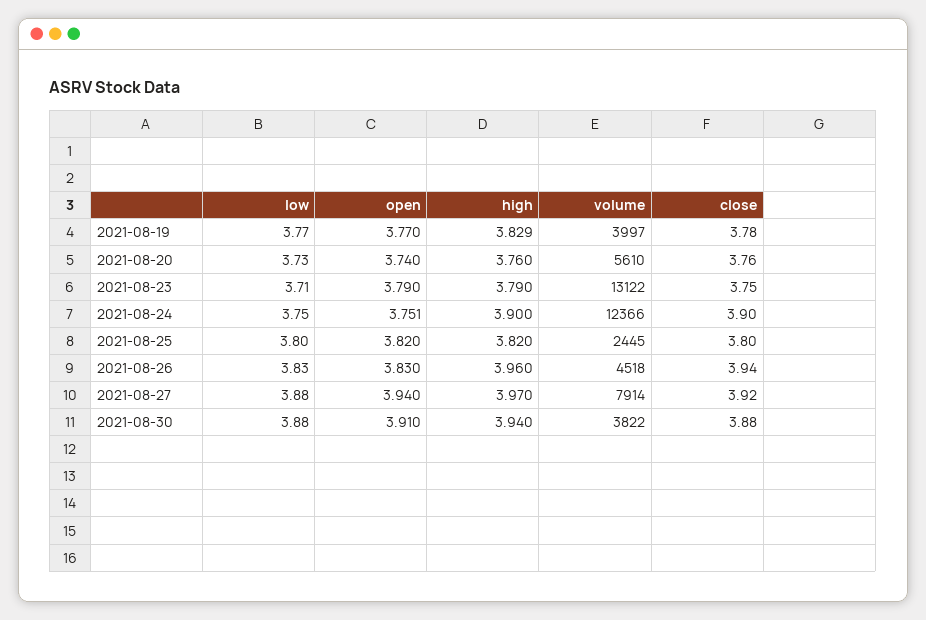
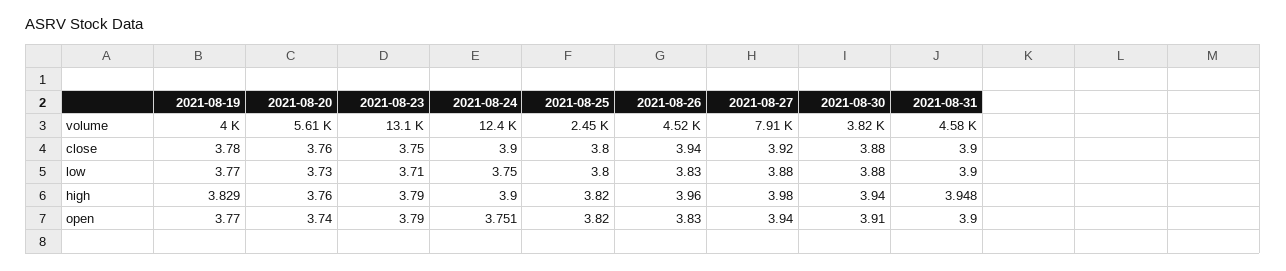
  {
    "low": {
      "2021-08-19": 3.77,
      "2021-08-20": 3.73,
      "2021-08-23": 3.71,
      "2021-08-24": 3.75,
      "2021-08-25": 3.8,
      "2021-08-26": 3.83,
      "2021-08-27": 3.88,
-     "2021-08-30": 3.88
+     "2021-08-30": 3.88,
+     "2021-08-31": 3.9
    },
    "open": {
      "2021-08-19": 3.77,
      "2021-08-20": 3.74,
      "2021-08-23": 3.79,
      "2021-08-24": 3.751,
      "2021-08-25": 3.82,
      "2021-08-26": 3.83,
      "2021-08-27": 3.94,
-     "2021-08-30": 3.91
+     "2021-08-30": 3.91,
+     "2021-08-31": 3.9
    },
    "high": {
      "2021-08-19": 3.829,
      "2021-08-20": 3.76,
      "2021-08-23": 3.79,
      "2021-08-24": 3.9,
      "2021-08-25": 3.82,
      "2021-08-26": 3.96,
-     "2021-08-27": 3.97,
+     "2021-08-27": 3.98,
-     "2021-08-30": 3.94
+     "2021-08-30": 3.94,
+     "2021-08-31": 3.948
    },
    "volume": {
      "2021-08-19": 3997,
      "2021-08-20": 5610,
      "2021-08-23": 13122,
      "2021-08-24": 12366,
      "2021-08-25": 2445,
      "2021-08-26": 4518,
      "2021-08-27": 7914,
-     "2021-08-30": 3822
+     "2021-08-30": 3822,
+     "2021-08-31": 4580
    },
    "close": {
      "2021-08-19": 3.78,
      "2021-08-20": 3.76,
      "2021-08-23": 3.75,
      "2021-08-24": 3.9,
      "2021-08-25": 3.8,
      "2021-08-26": 3.94,
      "2021-08-27": 3.92,
-     "2021-08-30": 3.88
+     "2021-08-30": 3.88,
+     "2021-08-31": 3.9
    }
  }

